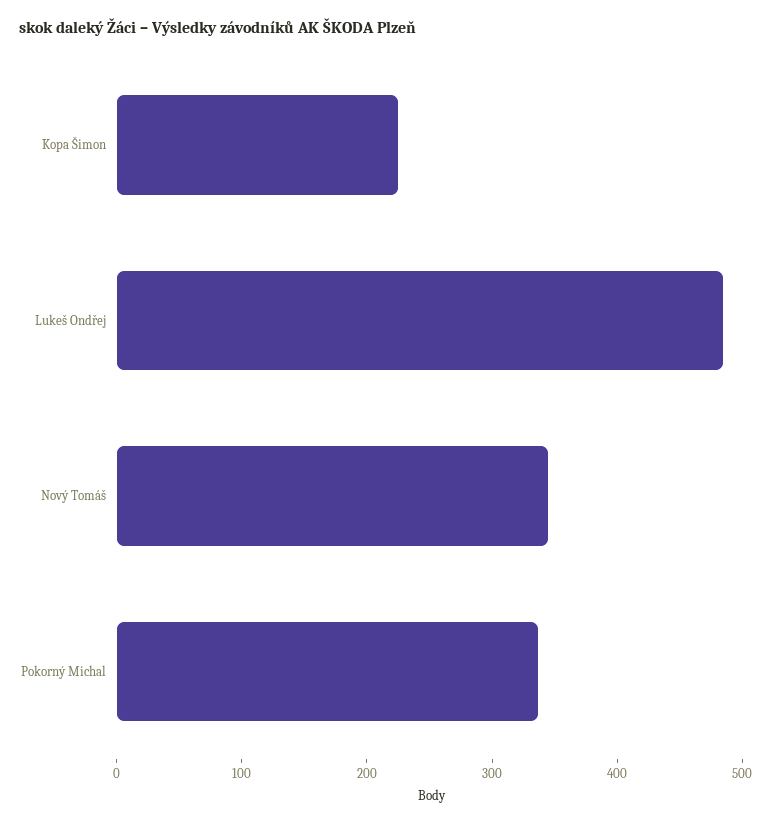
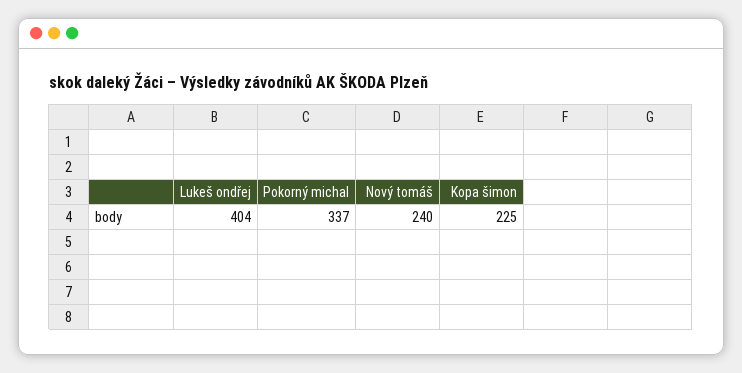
  {
    "Kopa Šimon": 225,
-   "Lukeš Ondřej": 480,
+   "Lukeš Ondřej": 404,
-   "Nový Tomáš": 340,
+   "Nový Tomáš": 240,
    "Pokorný Michal": 337
  }

